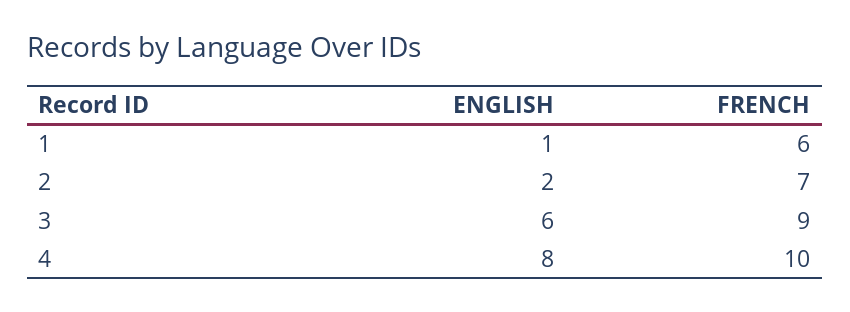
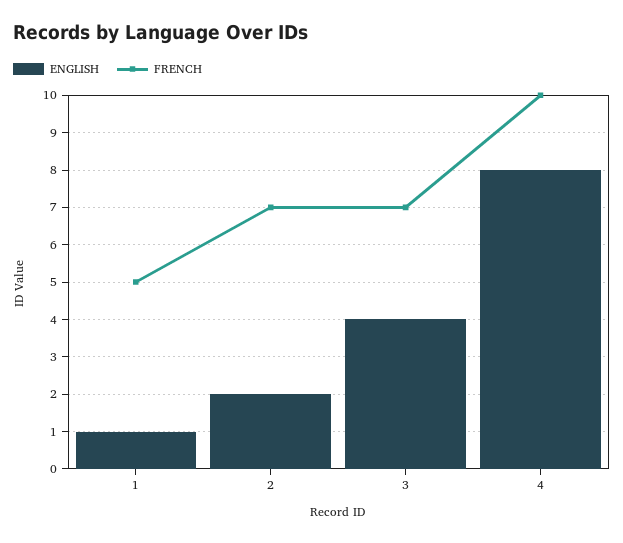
  {
    "ENGLISH": {
      "1": 1,
      "2": 2,
-     "3": 6,
+     "3": 4,
      "4": 8
    },
    "FRENCH": {
-     "1": 6,
+     "1": 5,
      "2": 7,
-     "3": 9,
+     "3": 7,
      "4": 10
    }
  }

